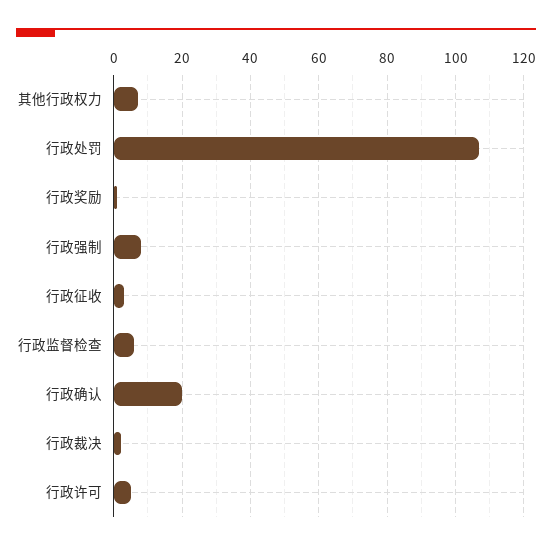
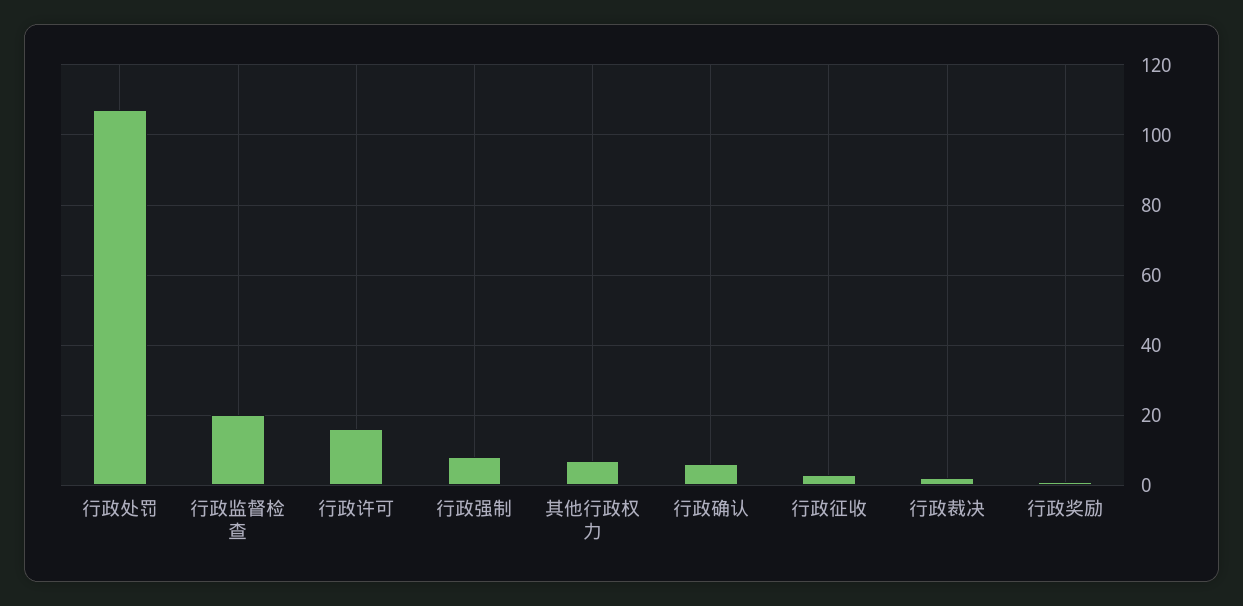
  {
    "其他行政权力": 5,
    "行政处罚": 105,
    "行政奖励": 0,
    "行政强制": 10,
    "行政征收": 5,
-   "行政监督检查": 5,
+   "行政监督检查": 20,
-   "行政确认": 20,
+   "行政确认": 5,
    "行政裁决": 0,
-   "行政许可": 5
+   "行政许可": 15
  }

